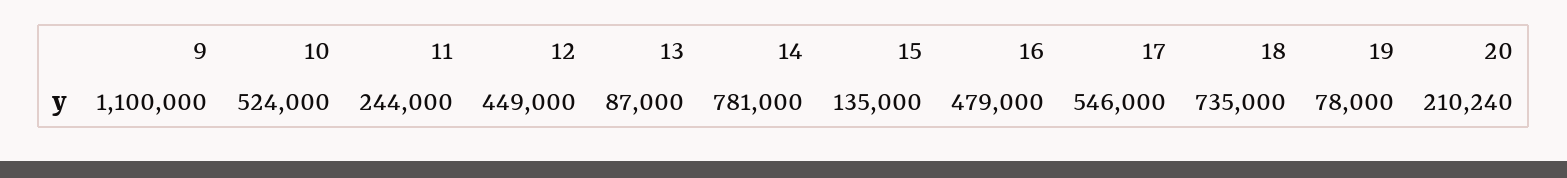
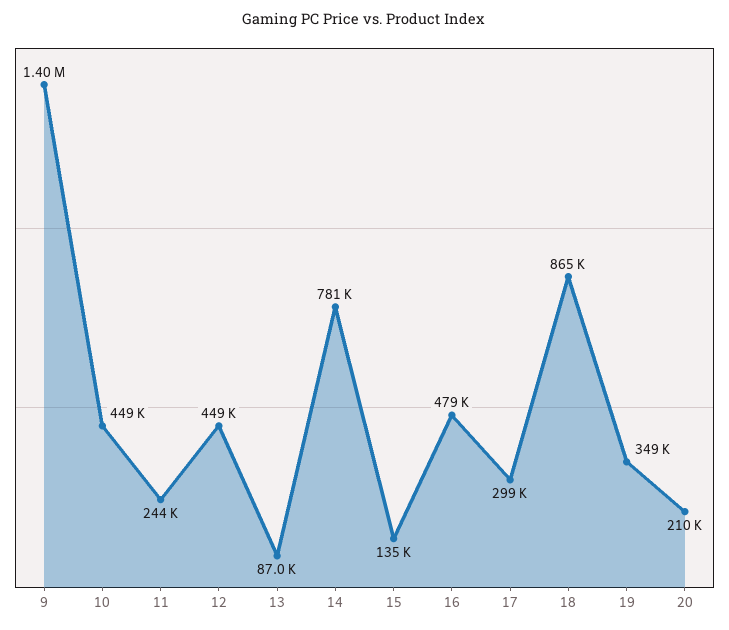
  {
-   "9": 1100000,
+   "9": 1400000,
-   "10": 524000,
+   "10": 449000,
    "11": 244000,
    "12": 449000,
    "13": 87000,
    "14": 781000,
    "15": 135000,
    "16": 479000,
-   "17": 546000,
+   "17": 299000,
-   "18": 735000,
+   "18": 865000,
-   "19": 78000,
+   "19": 349000,
    "20": 210240
  }

